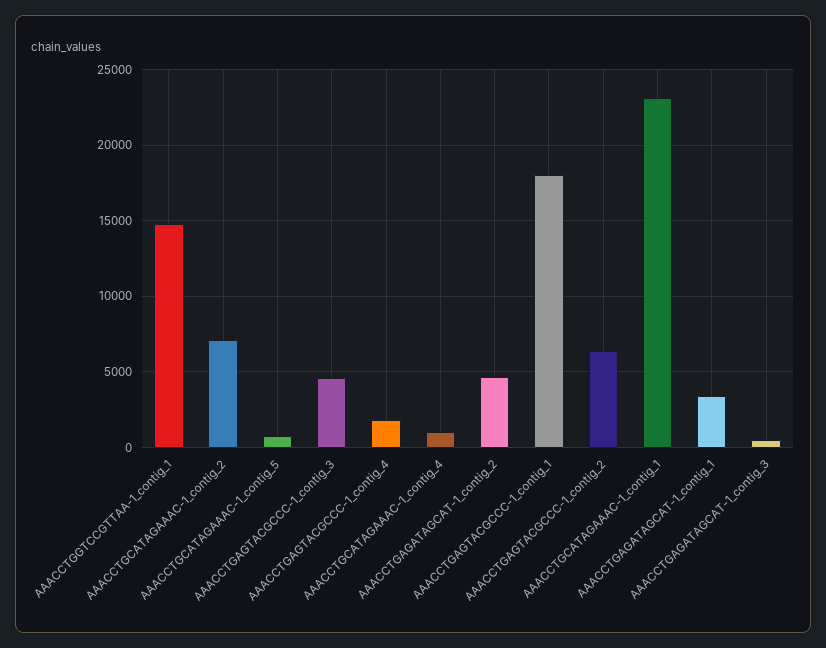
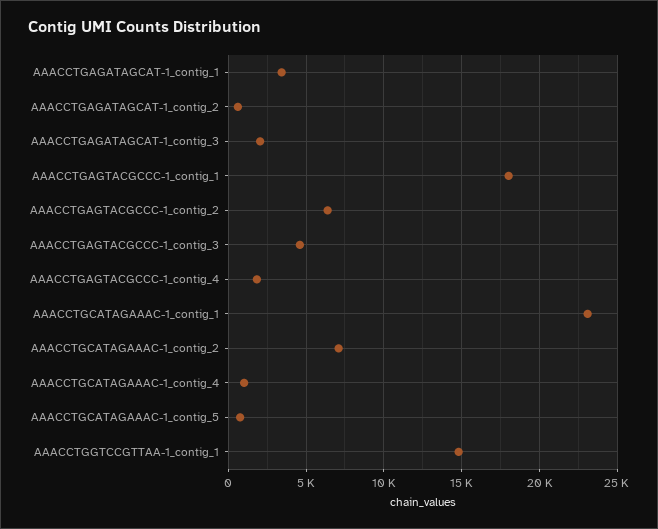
  {
    "AAACCTGGTCCGTTAA-1_contig_1": 15000,
    "AAACCTGCATAGAAAC-1_contig_2": 7000,
    "AAACCTGCATAGAAAC-1_contig_5": 1000,
    "AAACCTGAGTACGCCC-1_contig_3": 4500,
    "AAACCTGAGTACGCCC-1_contig_4": 2000,
    "AAACCTGCATAGAAAC-1_contig_4": 1000,
-   "AAACCTGAGATAGCAT-1_contig_2": 4500,
+   "AAACCTGAGATAGCAT-1_contig_2": 500,
    "AAACCTGAGTACGCCC-1_contig_1": 18000,
    "AAACCTGAGTACGCCC-1_contig_2": 6500,
    "AAACCTGCATAGAAAC-1_contig_1": 23000,
    "AAACCTGAGATAGCAT-1_contig_1": 3500,
-   "AAACCTGAGATAGCAT-1_contig_3": 500
+   "AAACCTGAGATAGCAT-1_contig_3": 2000
  }

